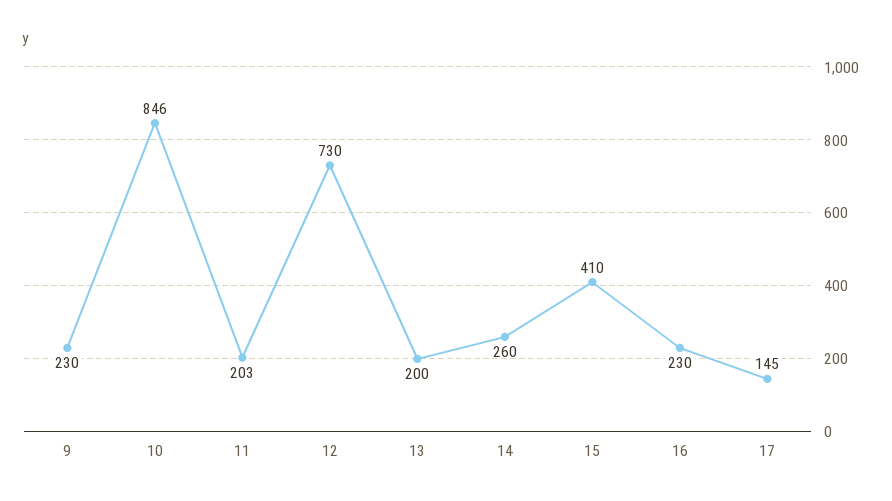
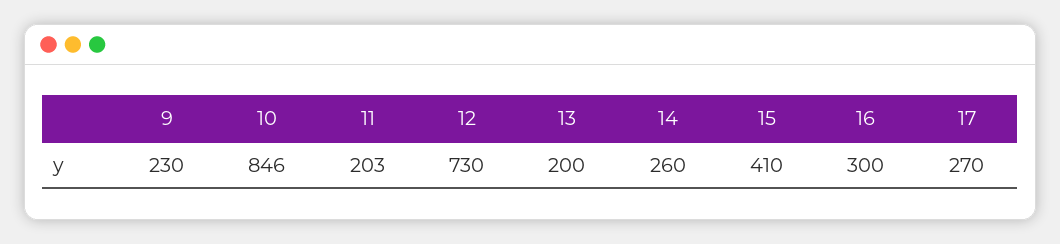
  {
    "9": 230,
    "10": 846,
    "11": 203,
    "12": 730,
    "13": 200,
    "14": 260,
    "15": 410,
-   "16": 230,
+   "16": 300,
-   "17": 145
+   "17": 270
  }

